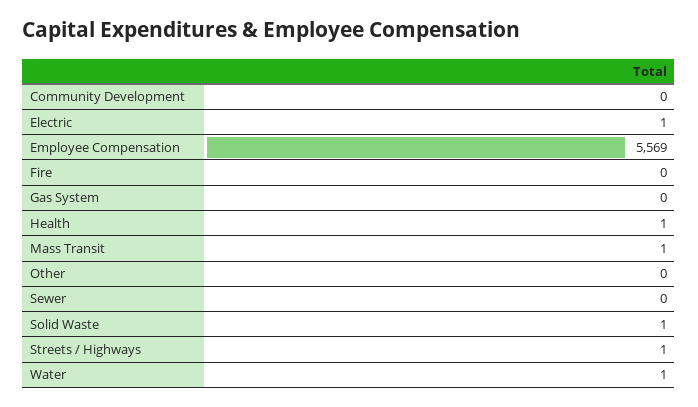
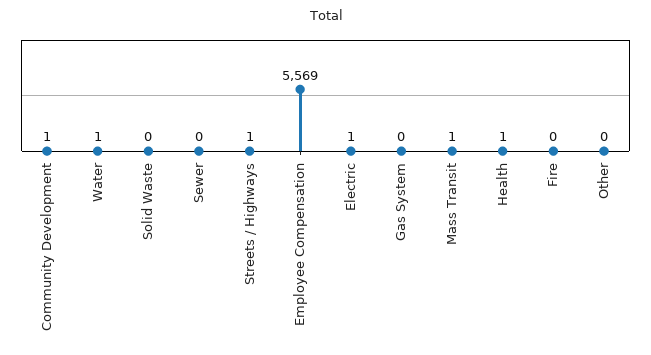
  {
-   "Community Development": 0,
+   "Community Development": 1,
    "Electric": 1,
    "Employee Compensation": 5569,
    "Fire": 0,
    "Gas System": 0,
    "Health": 1,
    "Mass Transit": 1,
    "Other": 0,
    "Sewer": 0,
-   "Solid Waste": 1,
+   "Solid Waste": 0,
    "Streets / Highways": 1,
    "Water": 1
  }

